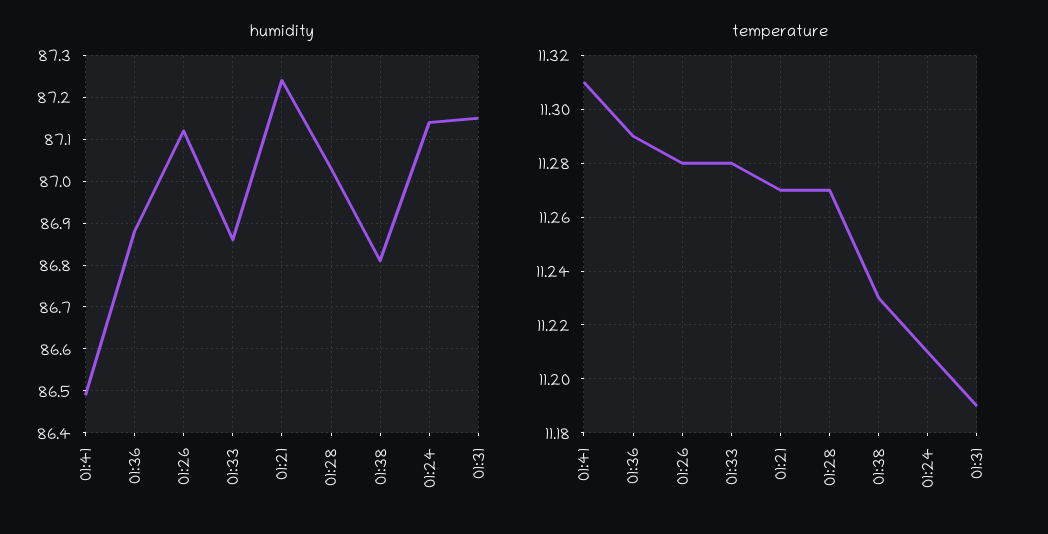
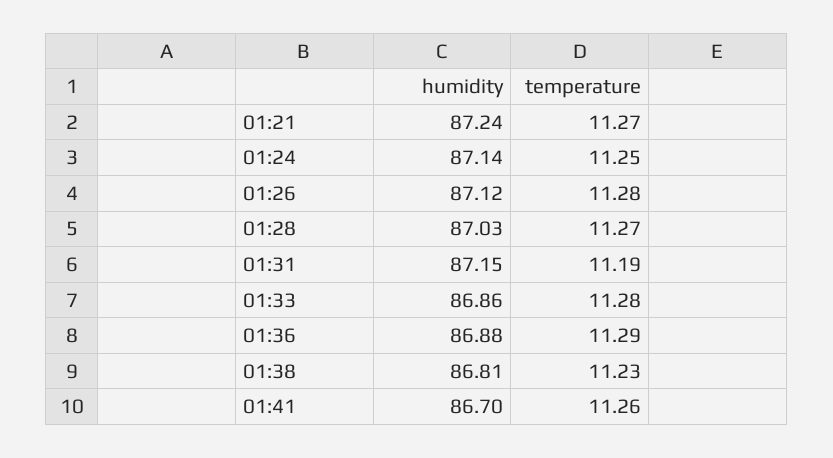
  {
    "humidity": {
-     "01:41": 86.5,
+     "01:41": 86.7,
      "01:36": 86.88,
      "01:26": 87.12,
      "01:33": 86.86,
      "01:21": 87.24,
      "01:28": 87.03,
      "01:38": 86.81,
      "01:24": 87.14,
      "01:31": 87.15
    },
    "temperature": {
-     "01:41": 11.31,
+     "01:41": 11.26,
      "01:36": 11.29,
      "01:26": 11.28,
      "01:33": 11.28,
      "01:21": 11.27,
      "01:28": 11.27,
      "01:38": 11.23,
-     "01:24": 11.21,
+     "01:24": 11.25,
      "01:31": 11.19
    }
  }

